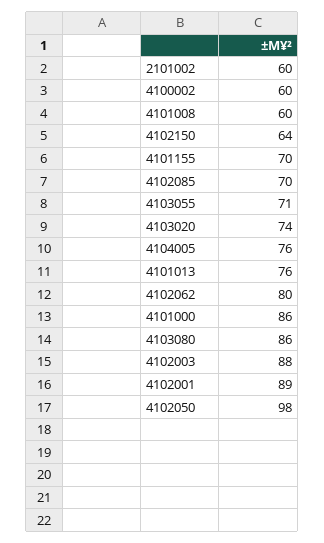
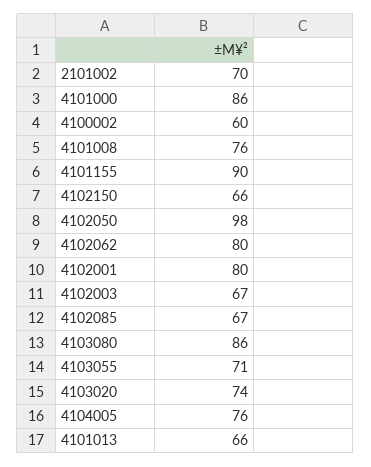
  {
-   "2101002": 60,
+   "2101002": 70,
    "4100002": 60,
-   "4101008": 60,
+   "4101008": 76,
-   "4102150": 64,
+   "4102150": 66,
-   "4101155": 70,
+   "4101155": 90,
-   "4102085": 70,
+   "4102085": 67,
    "4103055": 71,
    "4103020": 74,
    "4104005": 76,
-   "4101013": 76,
+   "4101013": 66,
    "4102062": 80,
    "4101000": 86,
    "4103080": 86,
-   "4102003": 88,
+   "4102003": 67,
-   "4102001": 89,
+   "4102001": 80,
    "4102050": 98
  }

